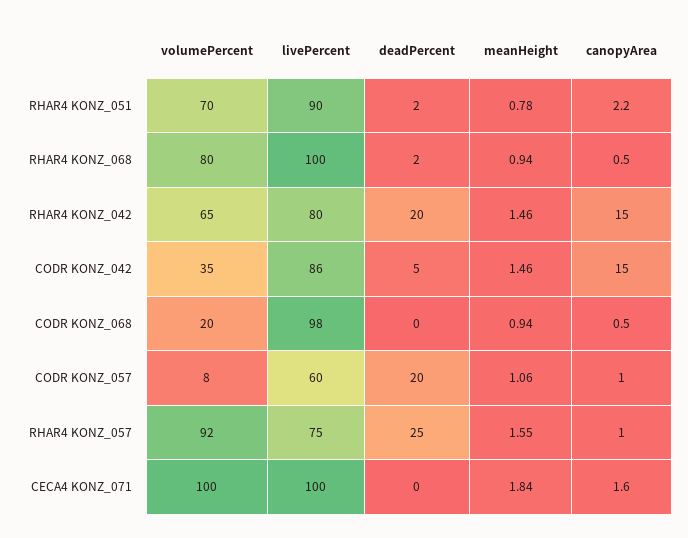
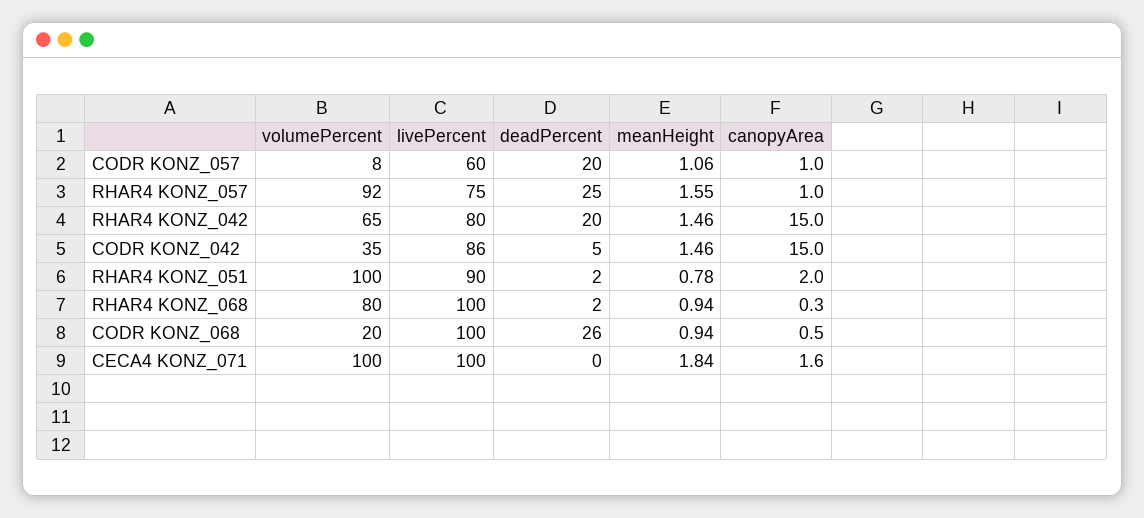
  {
    "volumePercent": {
-     "RHAR4 KONZ_051": 70,
+     "RHAR4 KONZ_051": 100,
      "RHAR4 KONZ_068": 80,
      "RHAR4 KONZ_042": 65,
      "CODR KONZ_042": 35,
      "CODR KONZ_068": 20,
      "CODR KONZ_057": 8,
      "RHAR4 KONZ_057": 92,
      "CECA4 KONZ_071": 100
    },
    "livePercent": {
      "RHAR4 KONZ_051": 90,
      "RHAR4 KONZ_068": 100,
      "RHAR4 KONZ_042": 80,
      "CODR KONZ_042": 86,
-     "CODR KONZ_068": 98,
+     "CODR KONZ_068": 100,
      "CODR KONZ_057": 60,
      "RHAR4 KONZ_057": 75,
      "CECA4 KONZ_071": 100
    },
    "deadPercent": {
      "RHAR4 KONZ_051": 2,
      "RHAR4 KONZ_068": 2,
      "RHAR4 KONZ_042": 20,
      "CODR KONZ_042": 5,
-     "CODR KONZ_068": 0,
+     "CODR KONZ_068": 26,
      "CODR KONZ_057": 20,
      "RHAR4 KONZ_057": 25,
      "CECA4 KONZ_071": 0
    },
    "meanHeight": {
      "RHAR4 KONZ_051": 0.78,
      "RHAR4 KONZ_068": 0.94,
      "RHAR4 KONZ_042": 1.46,
      "CODR KONZ_042": 1.46,
      "CODR KONZ_068": 0.94,
      "CODR KONZ_057": 1.06,
      "RHAR4 KONZ_057": 1.55,
      "CECA4 KONZ_071": 1.84
    },
    "canopyArea": {
-     "RHAR4 KONZ_051": 2.2,
+     "RHAR4 KONZ_051": 2,
-     "RHAR4 KONZ_068": 0.5,
+     "RHAR4 KONZ_068": 0.3,
      "RHAR4 KONZ_042": 15,
      "CODR KONZ_042": 15,
      "CODR KONZ_068": 0.5,
      "CODR KONZ_057": 1,
      "RHAR4 KONZ_057": 1,
      "CECA4 KONZ_071": 1.6
    }
  }

